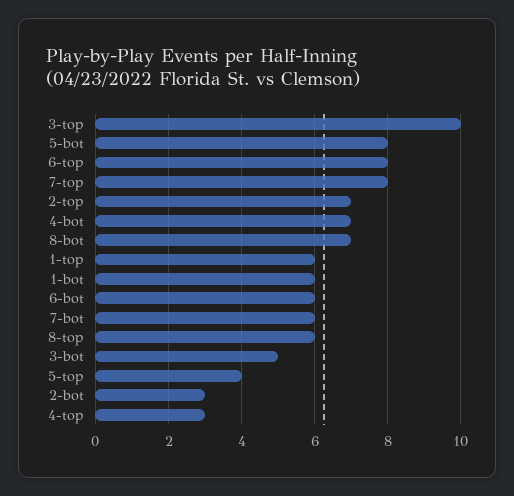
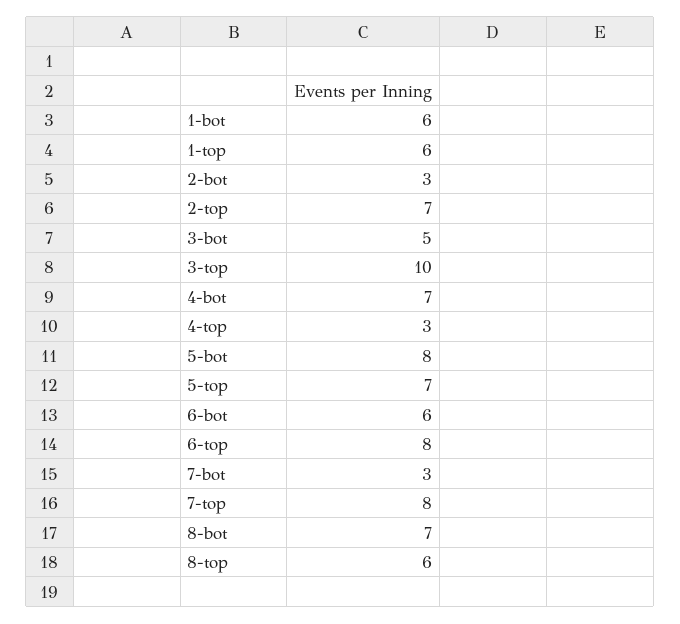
  {
    "3-top": 10,
    "5-bot": 8,
    "6-top": 8,
    "7-top": 8,
    "2-top": 7,
    "4-bot": 7,
    "8-bot": 7,
    "1-top": 6,
    "1-bot": 6,
    "6-bot": 6,
-   "7-bot": 6,
+   "7-bot": 3,
    "8-top": 6,
    "3-bot": 5,
-   "5-top": 4,
+   "5-top": 7,
    "2-bot": 3,
    "4-top": 3
  }

